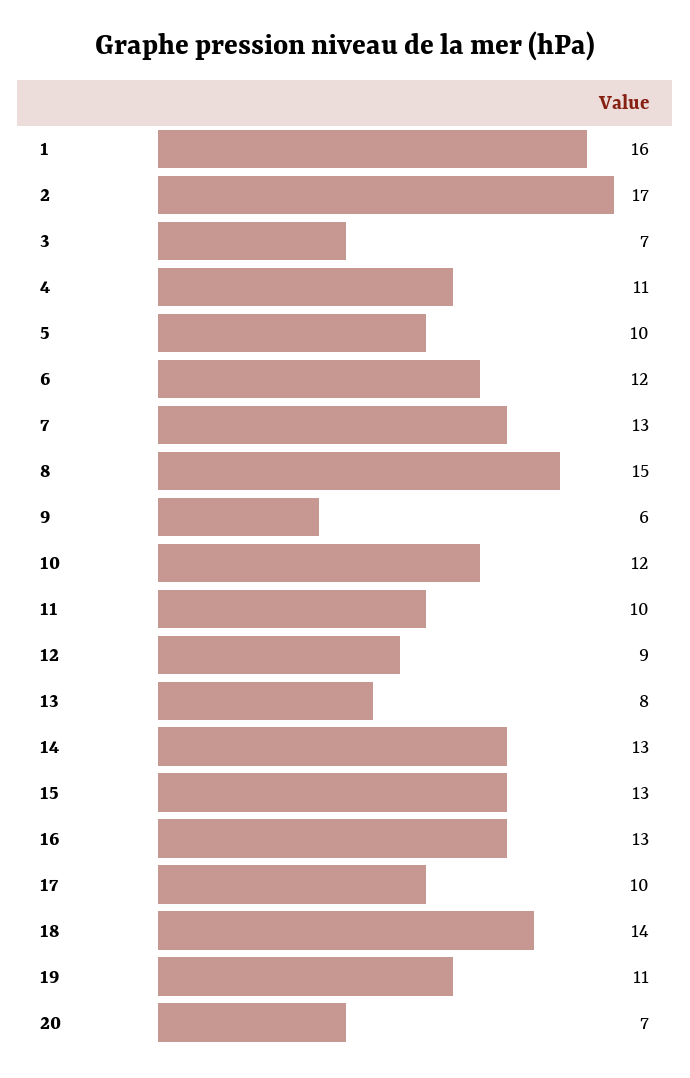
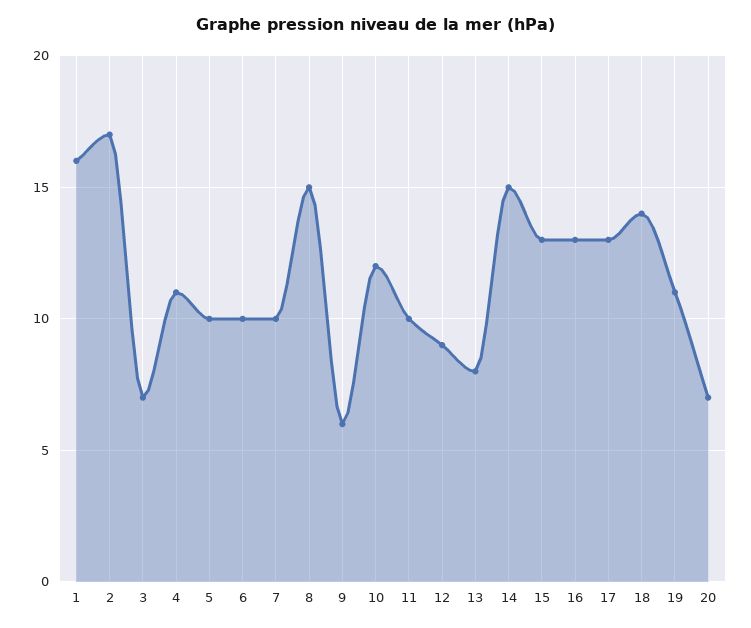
  {
    "1": 16,
    "2": 17,
    "3": 7,
    "4": 11,
    "5": 10,
-   "6": 12,
+   "6": 10,
-   "7": 13,
+   "7": 10,
    "8": 15,
    "9": 6,
    "10": 12,
    "11": 10,
    "12": 9,
    "13": 8,
-   "14": 13,
+   "14": 15,
    "15": 13,
    "16": 13,
-   "17": 10,
+   "17": 13,
    "18": 14,
    "19": 11,
    "20": 7
  }

